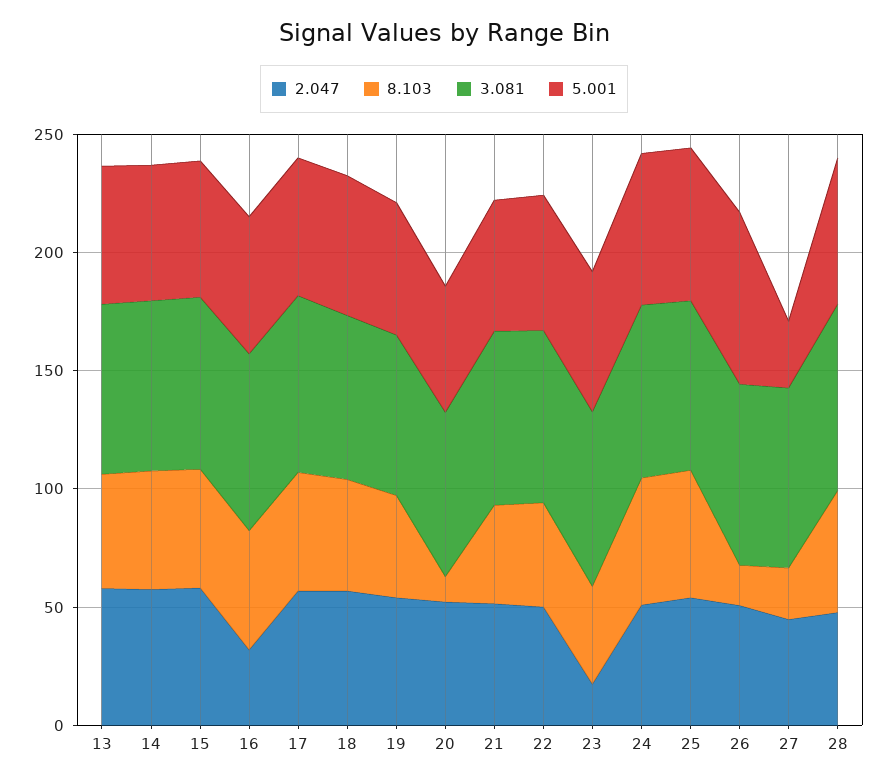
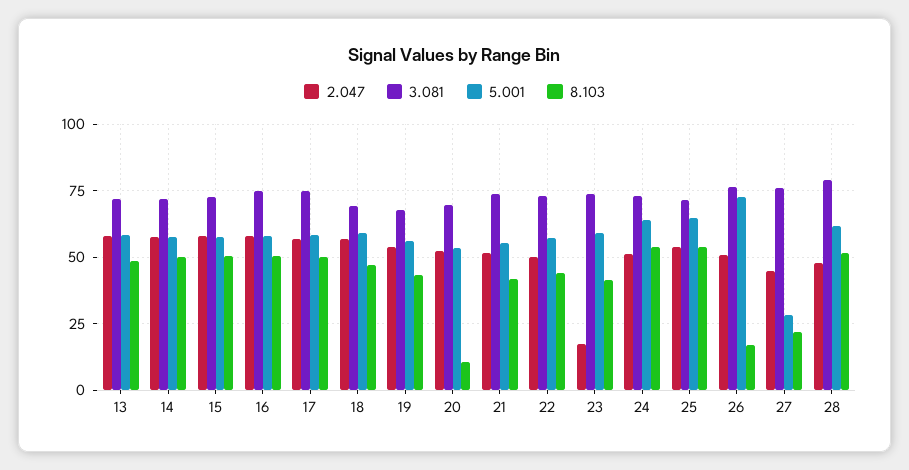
  {
    "2.047": {
      "13": 57.5,
      "14": 57.5,
      "15": 57.5,
-     "16": 30,
+     "16": 57.5,
      "17": 57.5,
      "18": 57.5,
      "19": 55,
      "20": 52.5,
      "21": 52.5,
      "22": 50,
      "23": 17.5,
      "24": 50,
      "25": 55,
      "26": 50,
      "27": 45,
      "28": 47.5
    },
    "8.103": {
      "13": 47.5,
      "14": 50,
      "15": 50,
      "16": 50,
      "17": 50,
      "18": 47.5,
      "19": 42.5,
      "20": 10,
      "21": 42.5,
      "22": 45,
      "23": 42.5,
      "24": 52.5,
      "25": 55,
      "26": 17.5,
      "27": 22.5,
      "28": 52.5
    },
    "3.081": {
      "13": 72.5,
      "14": 72.5,
      "15": 72.5,
      "16": 75,
      "17": 75,
      "18": 70,
      "19": 67.5,
      "20": 70,
      "21": 72.5,
      "22": 72.5,
      "23": 75,
      "24": 72.5,
      "25": 72.5,
      "26": 77.5,
      "27": 75,
      "28": 80
    },
    "5.001": {
      "13": 57.5,
      "14": 57.5,
      "15": 57.5,
      "16": 57.5,
      "17": 57.5,
      "18": 60,
      "19": 55,
      "20": 52.5,
      "21": 55,
      "22": 57.5,
      "23": 60,
      "24": 65,
      "25": 65,
      "26": 72.5,
      "27": 27.5,
      "28": 62.5
    }
  }

